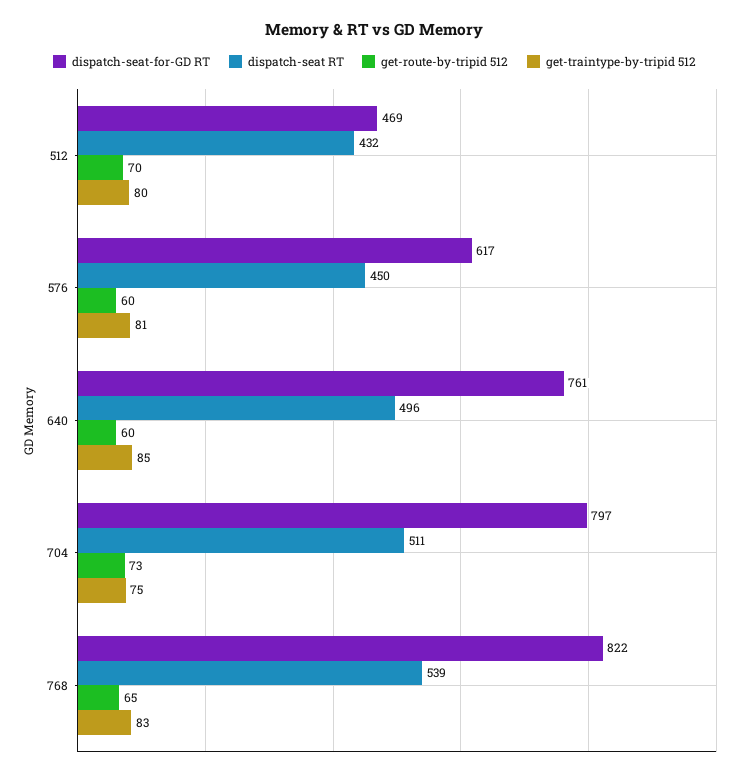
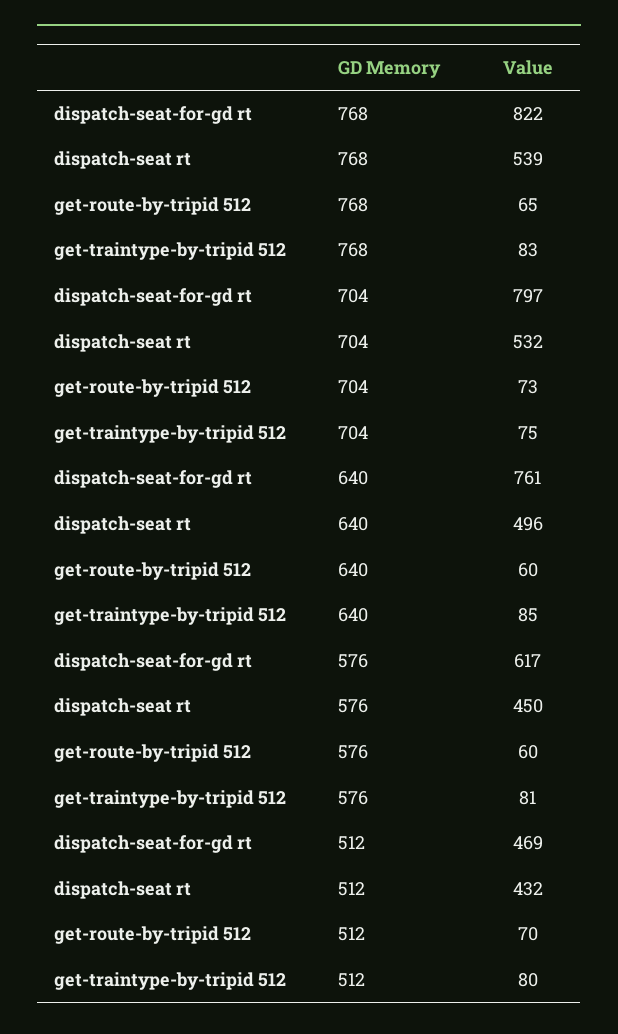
  {
    "dispatch-seat-for-GD RT": {
      "512": 469,
      "576": 617,
      "640": 761,
      "704": 797,
      "768": 822
    },
    "dispatch-seat RT": {
      "512": 432,
      "576": 450,
      "640": 496,
-     "704": 511,
+     "704": 532,
      "768": 539
    },
    "get-route-by-tripid 512": {
      "512": 70,
      "576": 60,
      "640": 60,
      "704": 73,
      "768": 65
    },
    "get-traintype-by-tripid 512": {
      "512": 80,
      "576": 81,
      "640": 85,
      "704": 75,
      "768": 83
    }
  }

